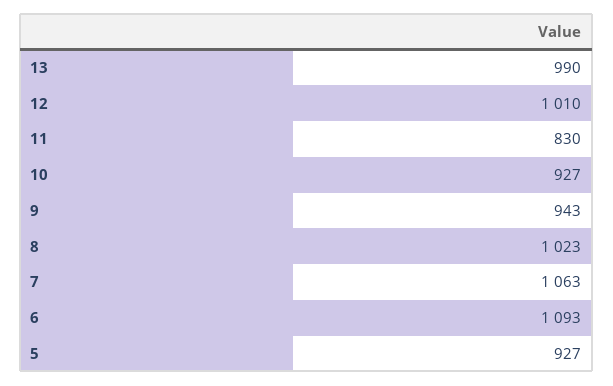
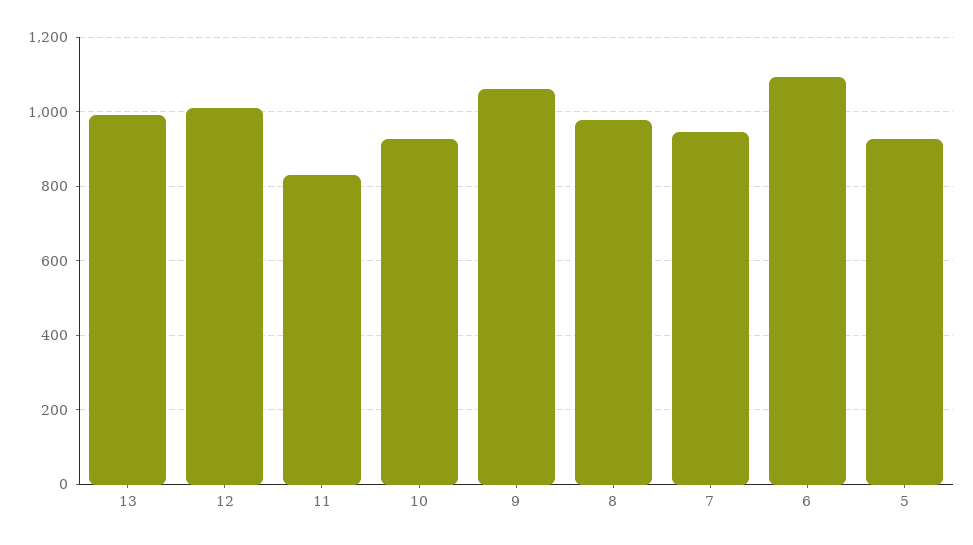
  {
    "13": 990,
    "12": 1010,
    "11": 830,
    "10": 927,
-   "9": 943,
+   "9": 1060,
-   "8": 1023,
+   "8": 980,
-   "7": 1063,
+   "7": 940,
    "6": 1093,
    "5": 927
  }

